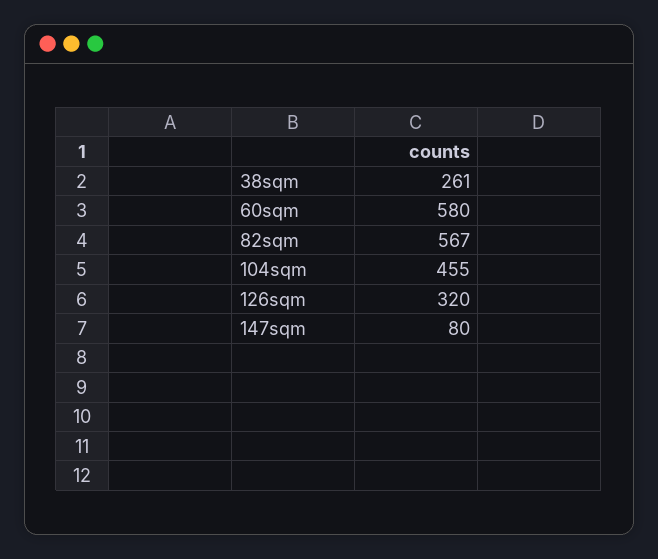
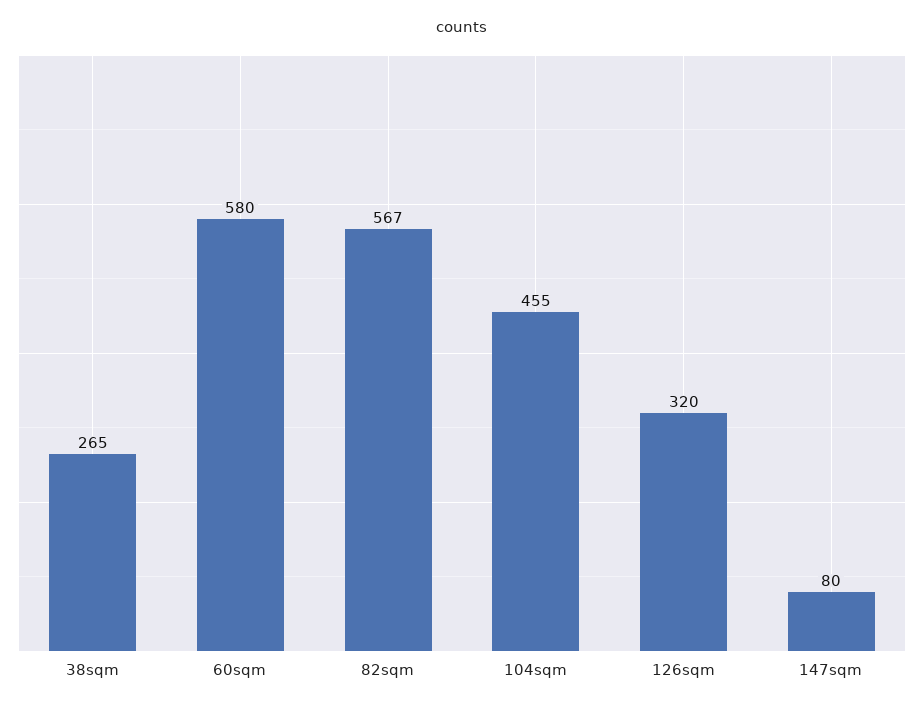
  {
-   "38sqm": 261,
+   "38sqm": 265,
    "60sqm": 580,
    "82sqm": 567,
    "104sqm": 455,
    "126sqm": 320,
    "147sqm": 80
  }

